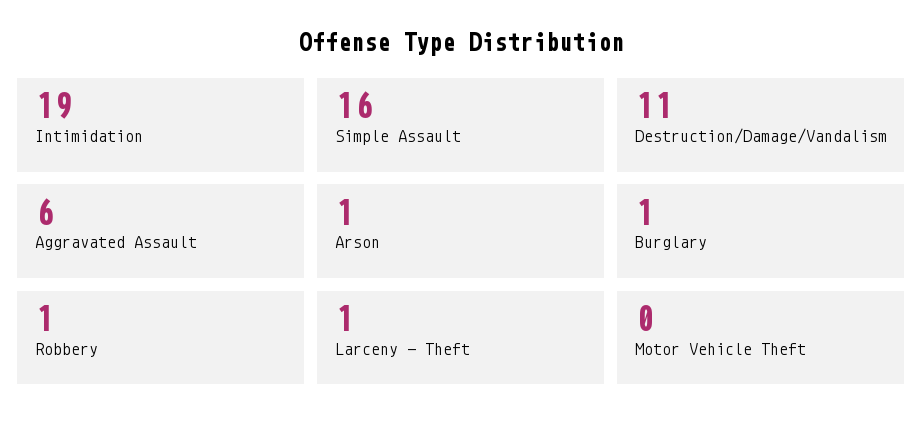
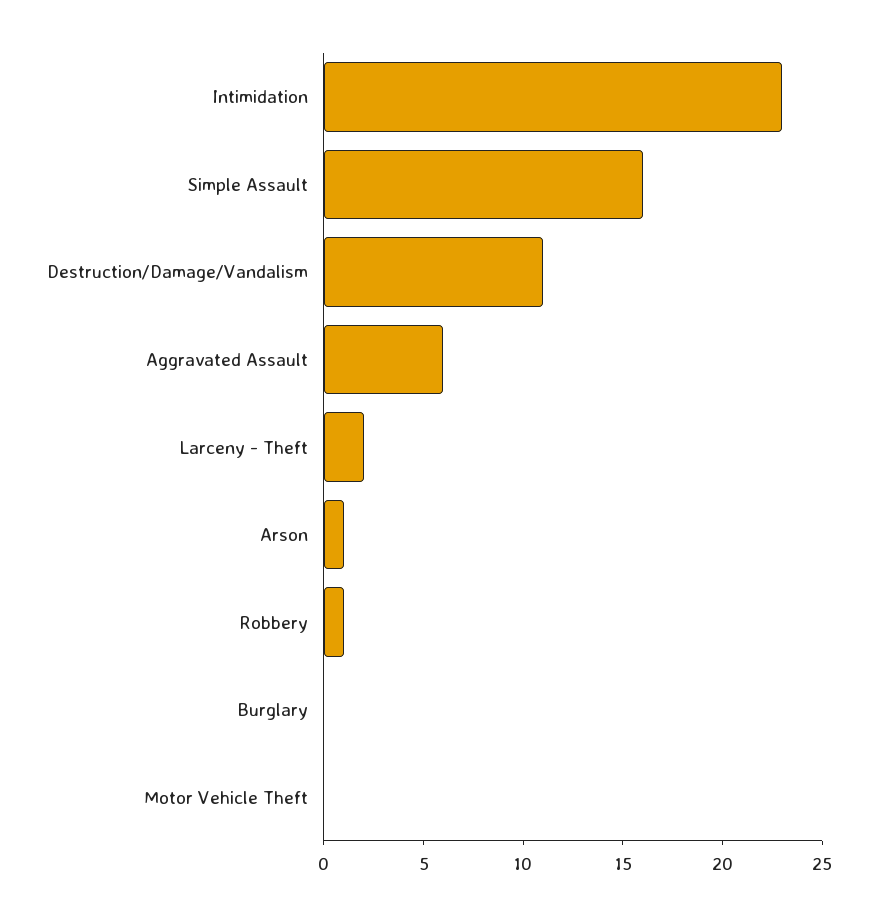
  {
-   "Intimidation": 19,
+   "Intimidation": 23,
    "Simple Assault": 16,
    "Destruction/Damage/Vandalism": 11,
    "Aggravated Assault": 6,
    "Arson": 1,
-   "Burglary": 1,
+   "Burglary": 0,
    "Robbery": 1,
-   "Larceny - Theft": 1,
+   "Larceny - Theft": 2,
    "Motor Vehicle Theft": 0
  }

